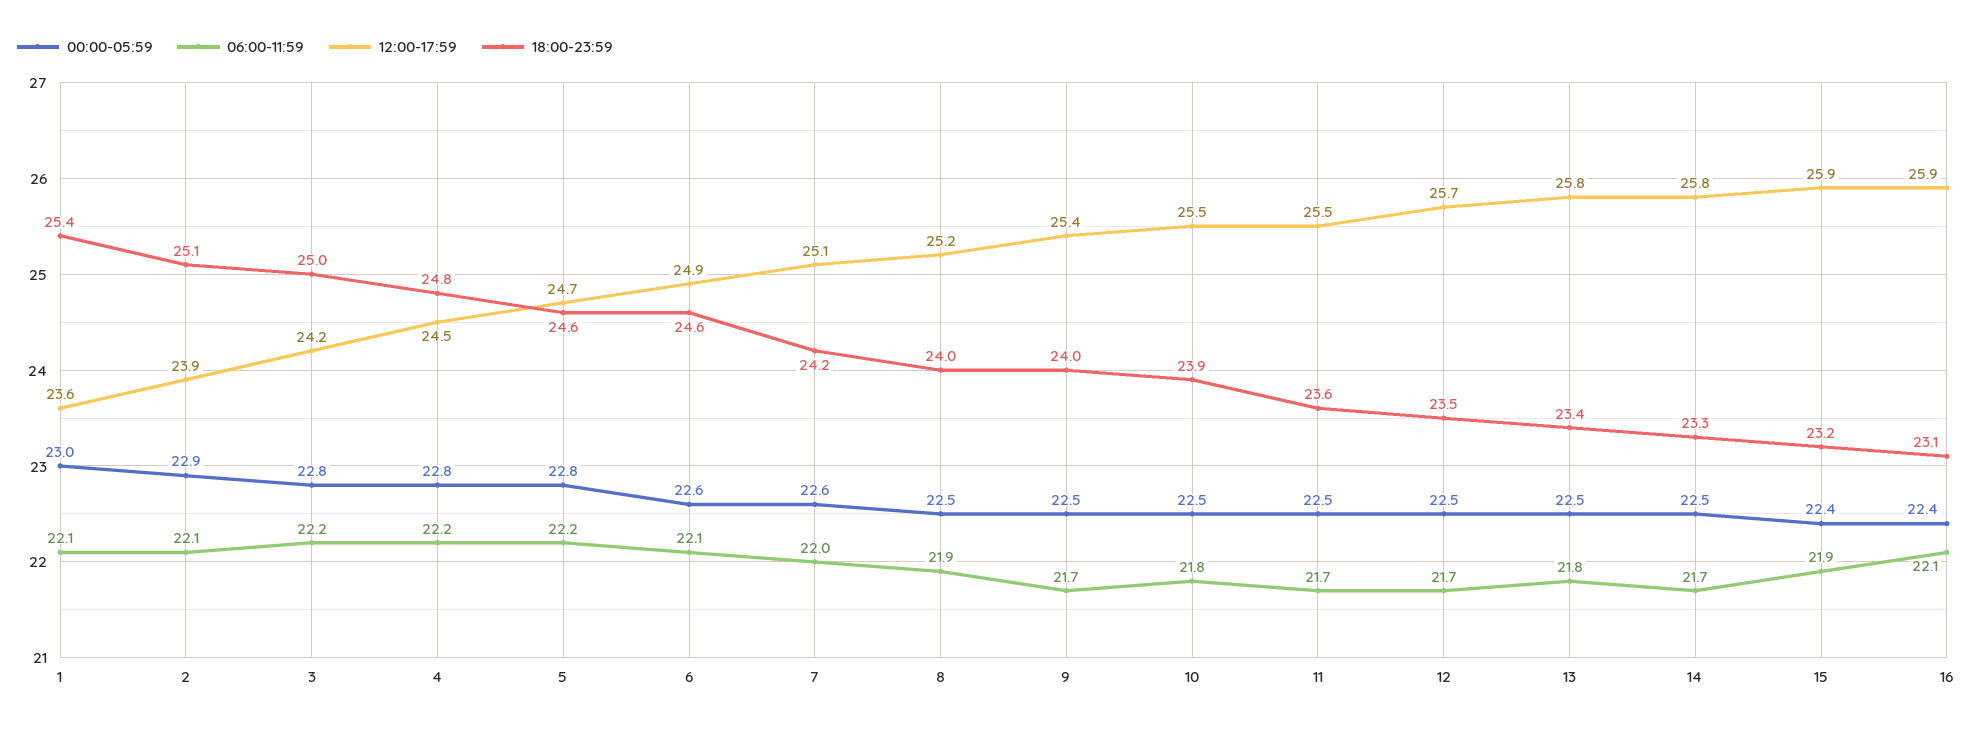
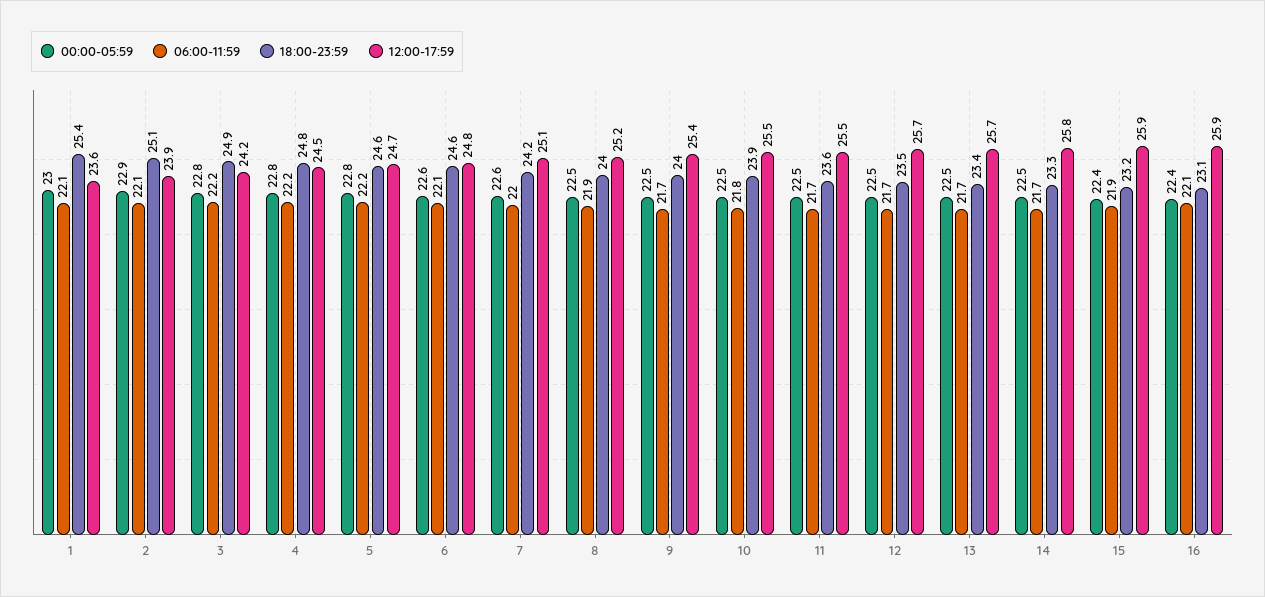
  {
    "00:00-05:59": {
      "1": 23,
      "2": 22.9,
      "3": 22.8,
      "4": 22.8,
      "5": 22.8,
      "6": 22.6,
      "7": 22.6,
      "8": 22.5,
      "9": 22.5,
      "10": 22.5,
      "11": 22.5,
      "12": 22.5,
      "13": 22.5,
      "14": 22.5,
      "15": 22.4,
      "16": 22.4
    },
    "06:00-11:59": {
      "1": 22.1,
      "2": 22.1,
      "3": 22.2,
      "4": 22.2,
      "5": 22.2,
      "6": 22.1,
      "7": 22,
      "8": 21.9,
      "9": 21.7,
      "10": 21.8,
      "11": 21.7,
      "12": 21.7,
-     "13": 21.8,
+     "13": 21.7,
      "14": 21.7,
      "15": 21.9,
      "16": 22.1
    },
    "12:00-17:59": {
      "1": 23.6,
      "2": 23.9,
      "3": 24.2,
      "4": 24.5,
      "5": 24.7,
-     "6": 24.9,
+     "6": 24.8,
      "7": 25.1,
      "8": 25.2,
      "9": 25.4,
      "10": 25.5,
      "11": 25.5,
      "12": 25.7,
-     "13": 25.8,
+     "13": 25.7,
      "14": 25.8,
      "15": 25.9,
      "16": 25.9
    },
    "18:00-23:59": {
      "1": 25.4,
      "2": 25.1,
-     "3": 25,
+     "3": 24.9,
      "4": 24.8,
      "5": 24.6,
      "6": 24.6,
      "7": 24.2,
      "8": 24,
      "9": 24,
      "10": 23.9,
      "11": 23.6,
      "12": 23.5,
      "13": 23.4,
      "14": 23.3,
      "15": 23.2,
      "16": 23.1
    }
  }

